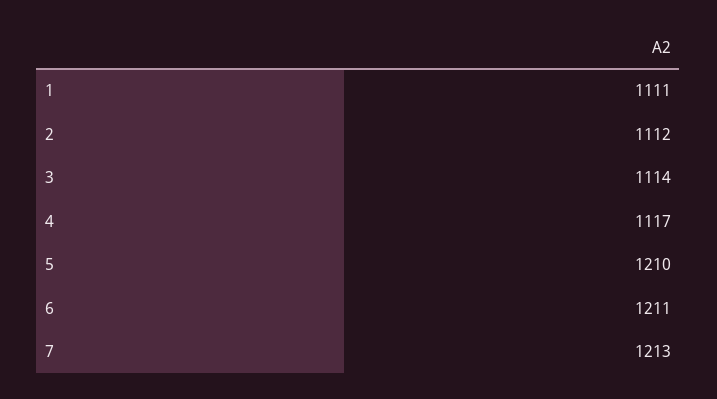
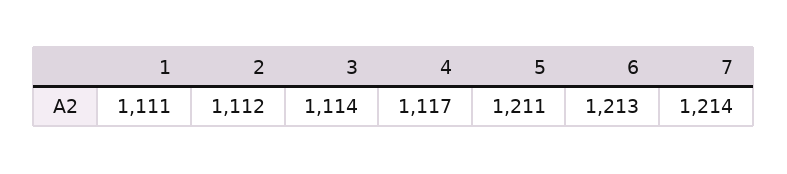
  {
    "1": 1111,
    "2": 1112,
    "3": 1114,
    "4": 1117,
-   "5": 1210,
+   "5": 1211,
-   "6": 1211,
+   "6": 1213,
-   "7": 1213
+   "7": 1214
  }

